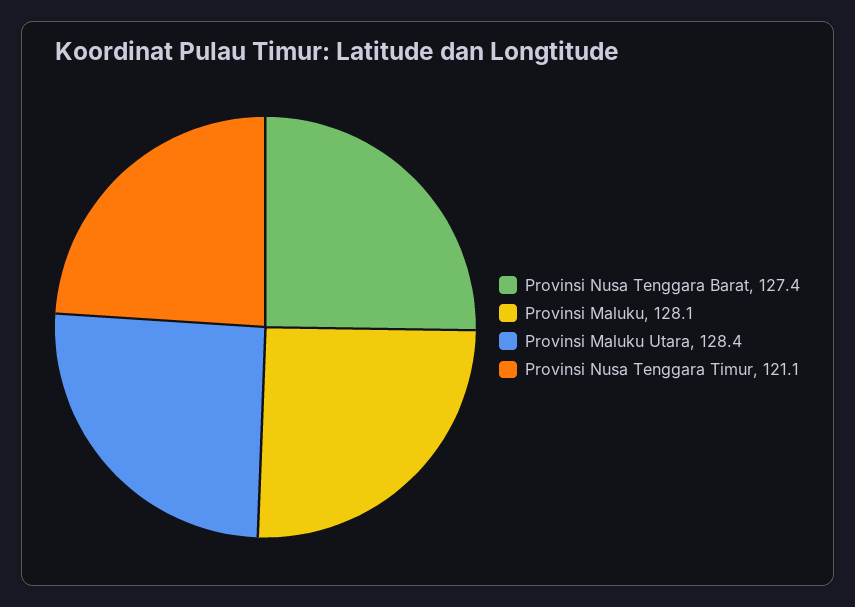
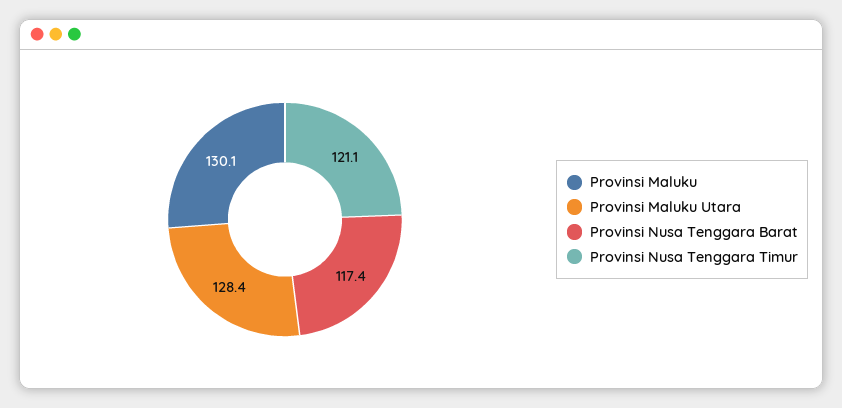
  {
-   "Provinsi Nusa Tenggara Barat": 127.4,
+   "Provinsi Nusa Tenggara Barat": 117.4,
-   "Provinsi Maluku": 128.1,
+   "Provinsi Maluku": 130.1,
    "Provinsi Maluku Utara": 128.4,
    "Provinsi Nusa Tenggara Timur": 121.1
  }

